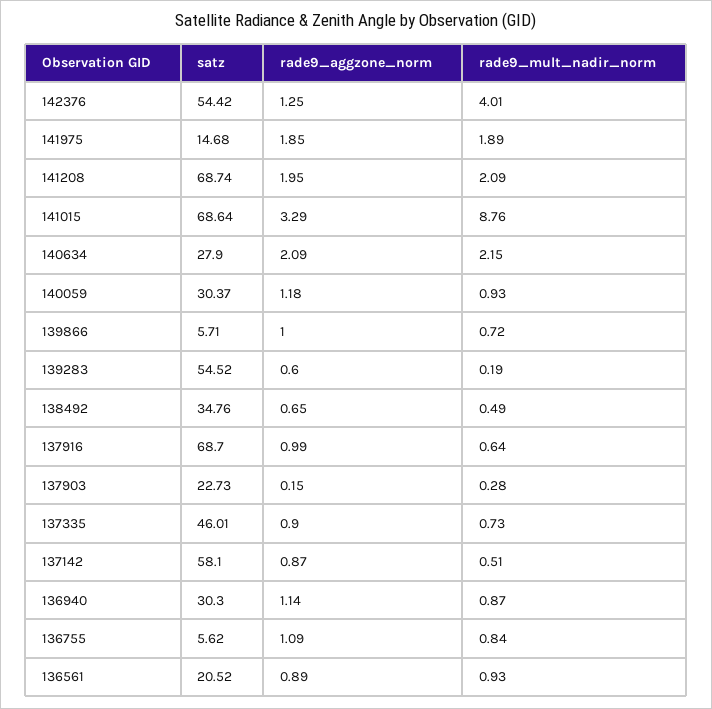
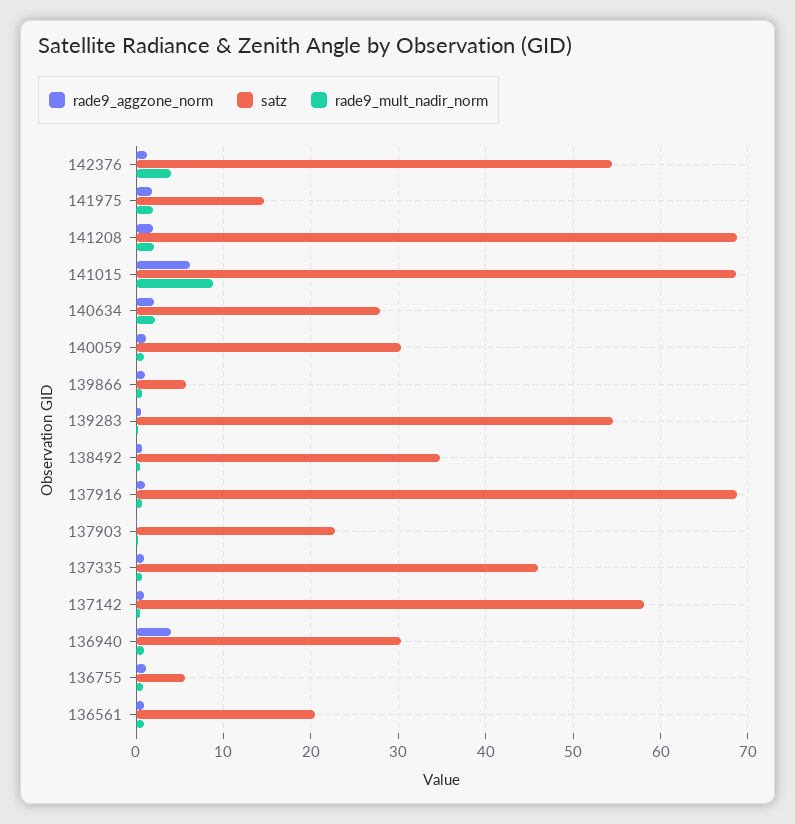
  {
    "satz": {
      "142376": 54.42,
      "141975": 14.68,
      "141208": 68.74,
      "141015": 68.64,
      "140634": 27.9,
      "140059": 30.37,
      "139866": 5.71,
      "139283": 54.52,
      "138492": 34.76,
      "137916": 68.7,
      "137903": 22.73,
      "137335": 46.01,
      "137142": 58.1,
      "136940": 30.3,
      "136755": 5.62,
      "136561": 20.52
    },
    "rade9_aggzone_norm": {
      "142376": 1.25,
      "141975": 1.85,
      "141208": 1.95,
-     "141015": 3.29,
+     "141015": 6,
      "140634": 2.09,
      "140059": 1.18,
      "139866": 1,
      "139283": 0.6,
      "138492": 0.65,
      "137916": 0.99,
      "137903": 0.15,
      "137335": 0.9,
      "137142": 0.87,
-     "136940": 1.14,
+     "136940": 4,
      "136755": 1.09,
      "136561": 0.89
    },
    "rade9_mult_nadir_norm": {
      "142376": 4.01,
      "141975": 1.89,
      "141208": 2.09,
      "141015": 8.76,
      "140634": 2.15,
      "140059": 0.93,
      "139866": 0.72,
      "139283": 0.19,
      "138492": 0.49,
      "137916": 0.64,
      "137903": 0.28,
      "137335": 0.73,
      "137142": 0.51,
      "136940": 0.87,
      "136755": 0.84,
      "136561": 0.93
    }
  }

